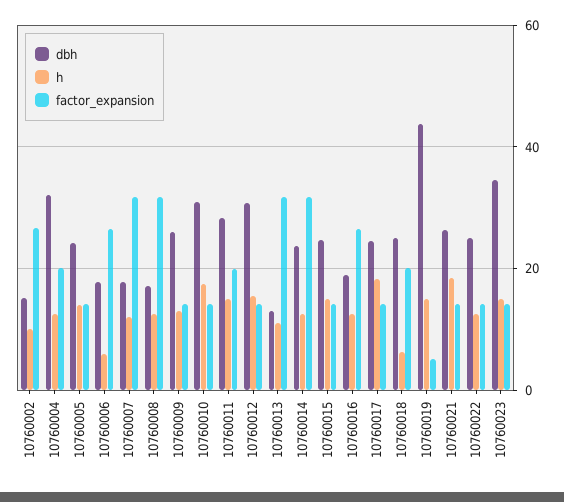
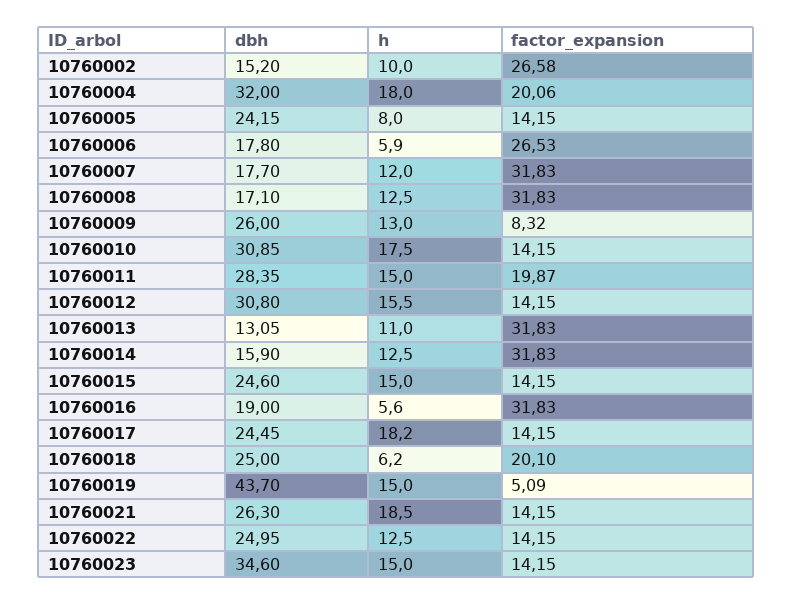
  {
    "dbh": {
      "10760002": 15.2,
      "10760004": 32,
      "10760005": 24.15,
      "10760006": 17.8,
      "10760007": 17.7,
      "10760008": 17.1,
      "10760009": 26,
      "10760010": 30.85,
      "10760011": 28.35,
      "10760012": 30.8,
      "10760013": 13.05,
-     "10760014": 24,
+     "10760014": 15.9,
      "10760015": 24.6,
      "10760016": 19,
      "10760017": 24.45,
      "10760018": 25,
      "10760019": 43.7,
      "10760021": 26.3,
      "10760022": 24.95,
      "10760023": 34.6
    },
    "h": {
      "10760002": 10,
-     "10760004": 12,
+     "10760004": 18,
-     "10760005": 14,
+     "10760005": 8,
      "10760006": 5.9,
      "10760007": 12,
      "10760008": 12.5,
      "10760009": 13,
      "10760010": 17.5,
      "10760011": 15,
      "10760012": 15.5,
      "10760013": 11,
      "10760014": 12.5,
      "10760015": 15,
-     "10760016": 12,
+     "10760016": 5.6,
      "10760017": 18.2,
      "10760018": 6.2,
      "10760019": 15,
      "10760021": 18.5,
      "10760022": 12.5,
      "10760023": 15
    },
    "factor_expansion": {
      "10760002": 26.58,
      "10760004": 20.06,
      "10760005": 14.15,
      "10760006": 26.53,
      "10760007": 31.83,
      "10760008": 31.83,
-     "10760009": 14,
+     "10760009": 8.32,
      "10760010": 14.15,
      "10760011": 19.87,
      "10760012": 14.15,
      "10760013": 31.83,
      "10760014": 31.83,
      "10760015": 14.15,
-     "10760016": 26,
+     "10760016": 31.83,
      "10760017": 14.15,
      "10760018": 20.1,
      "10760019": 5.09,
      "10760021": 14.15,
      "10760022": 14.15,
      "10760023": 14.15
    }
  }

